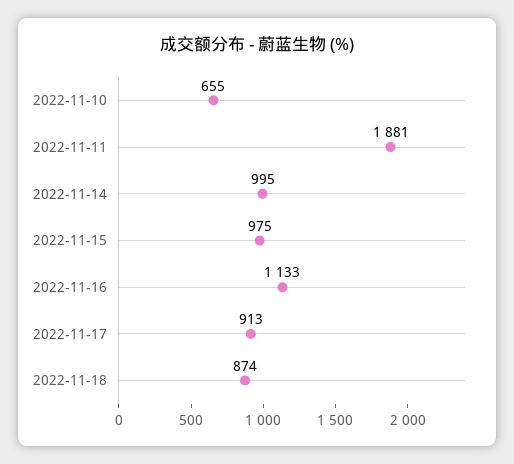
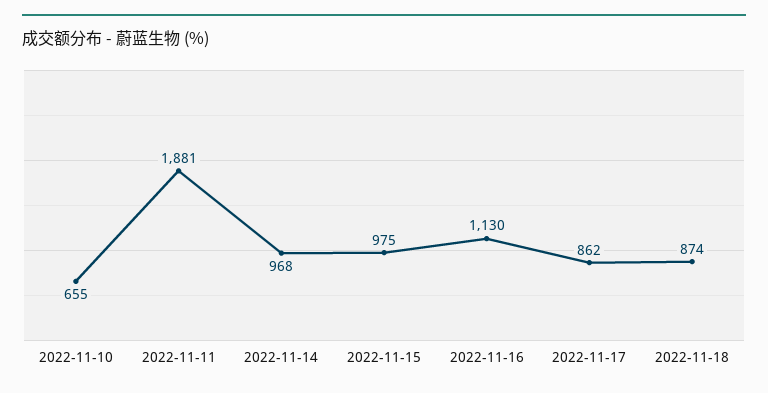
  {
    "2022-11-10": 655,
    "2022-11-11": 1881,
-   "2022-11-14": 995,
+   "2022-11-14": 968,
    "2022-11-15": 975,
-   "2022-11-16": 1133,
+   "2022-11-16": 1130,
-   "2022-11-17": 913,
+   "2022-11-17": 862,
    "2022-11-18": 874
  }

